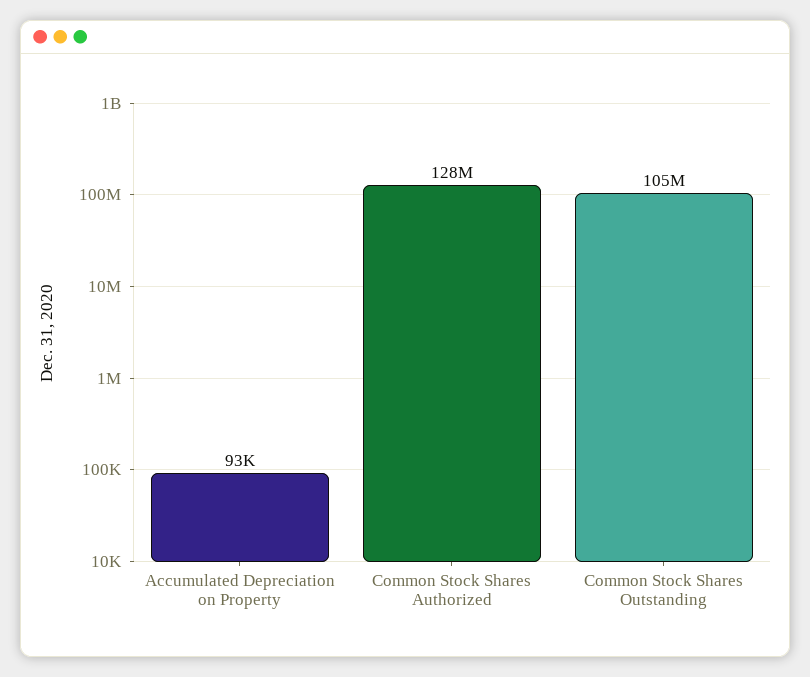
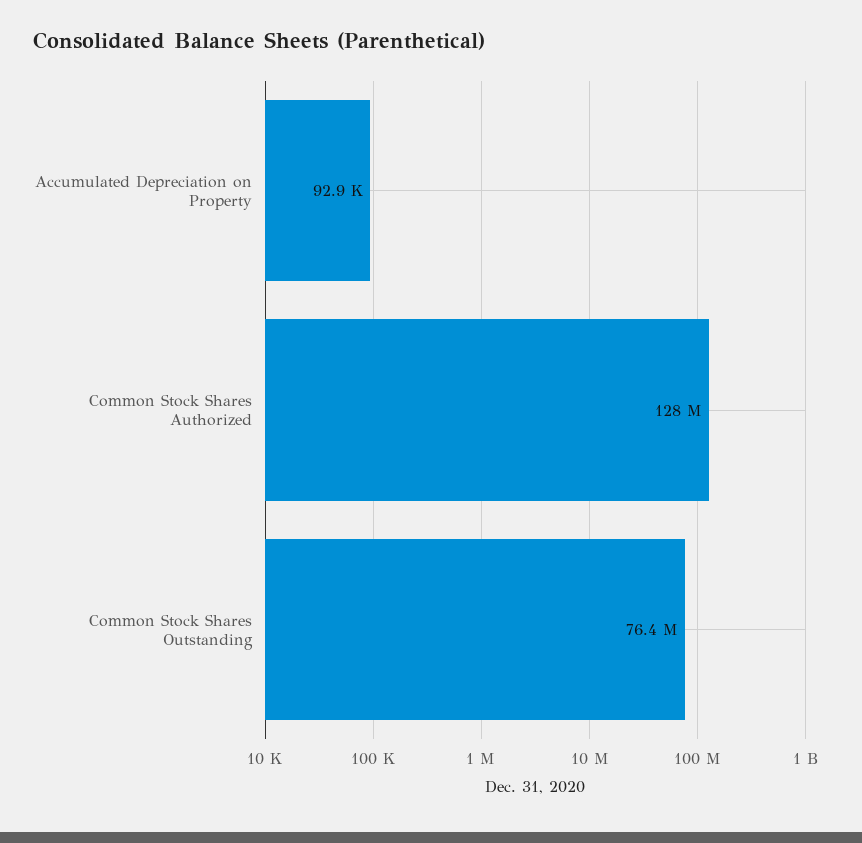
  {
    "Accumulated Depreciation on Property": 92900,
    "Common Stock Shares Authorized": 128000000,
-   "Common Stock Shares Outstanding": 105000000
+   "Common Stock Shares Outstanding": 76400000
  }

